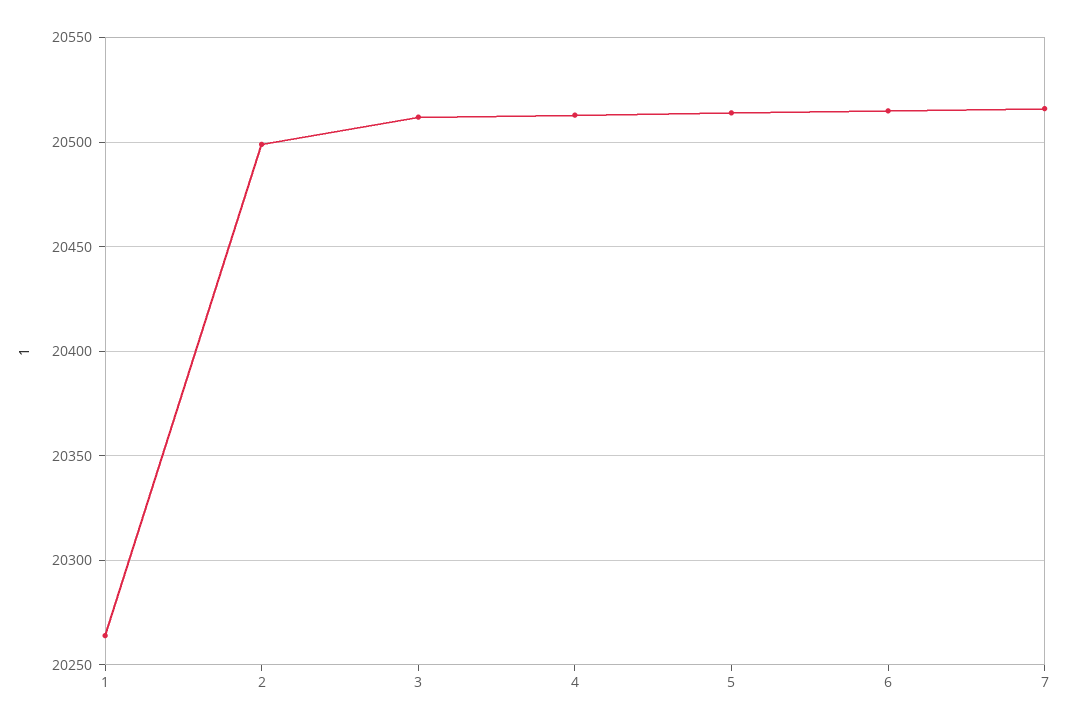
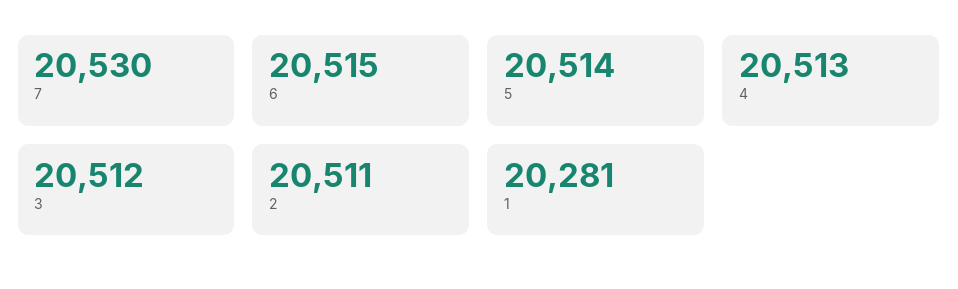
  {
-   "1": 20265,
+   "1": 20281,
-   "2": 20500,
+   "2": 20511,
    "3": 20512,
    "4": 20513,
    "5": 20514,
    "6": 20515,
-   "7": 20515
+   "7": 20530
  }

